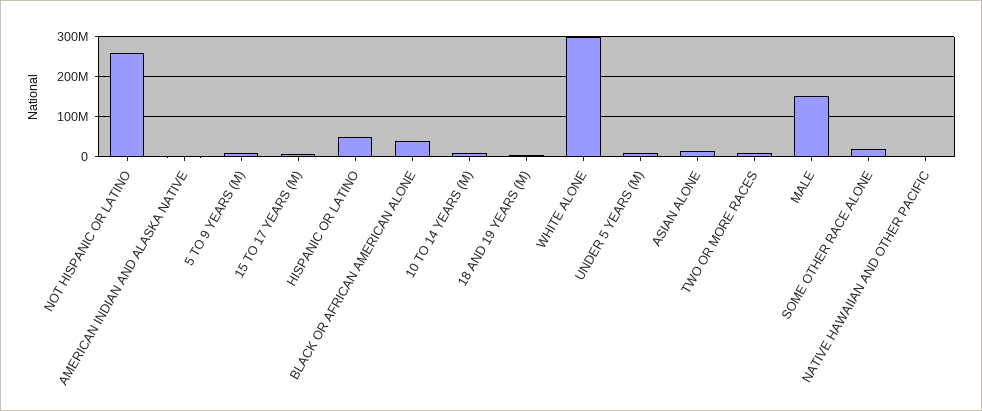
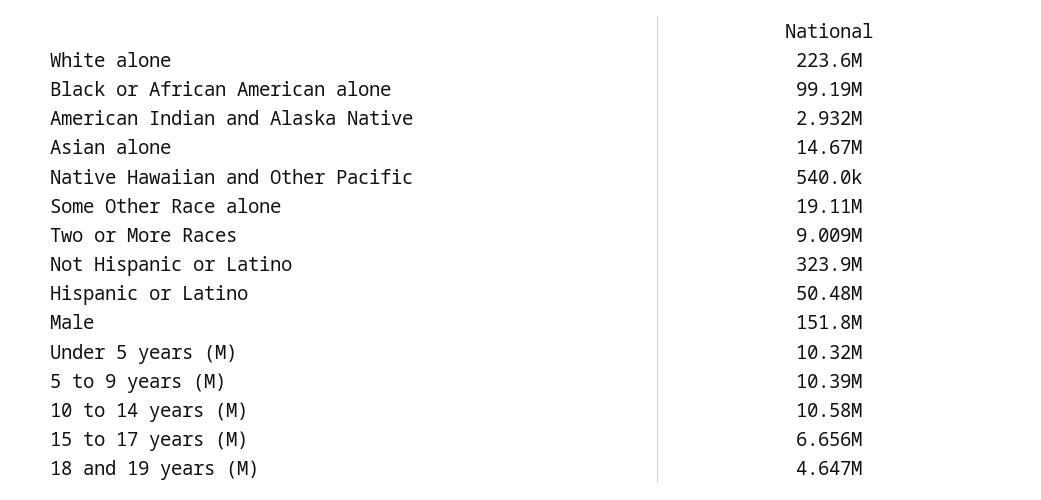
  {
-   "NOT HISPANIC OR LATINO": 260000000,
+   "NOT HISPANIC OR LATINO": 323900000,
    "AMERICAN INDIAN AND ALASKA NATIVE": 2932000,
    "5 TO 9 YEARS (M)": 10390000,
    "15 TO 17 YEARS (M)": 6656000,
    "HISPANIC OR LATINO": 50480000,
-   "BLACK OR AFRICAN AMERICAN ALONE": 40000000,
+   "BLACK OR AFRICAN AMERICAN ALONE": 99190000,
    "10 TO 14 YEARS (M)": 10580000,
    "18 AND 19 YEARS (M)": 4647000,
-   "WHITE ALONE": 300000000,
+   "WHITE ALONE": 223600000,
    "UNDER 5 YEARS (M)": 10320000,
    "ASIAN ALONE": 14670000,
    "TWO OR MORE RACES": 9009000,
    "MALE": 151800000,
    "SOME OTHER RACE ALONE": 19110000,
    "NATIVE HAWAIIAN AND OTHER PACIFIC": 540000
  }

